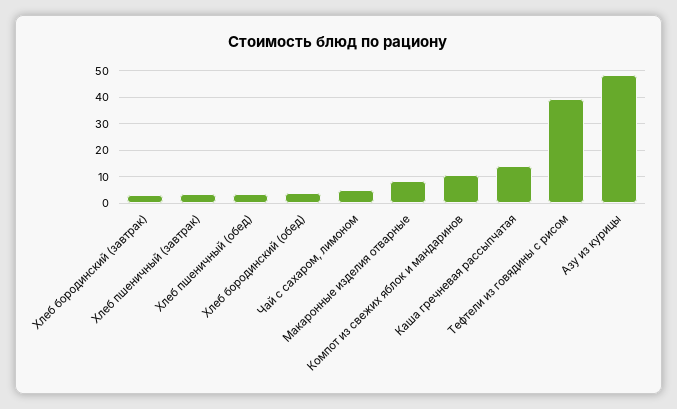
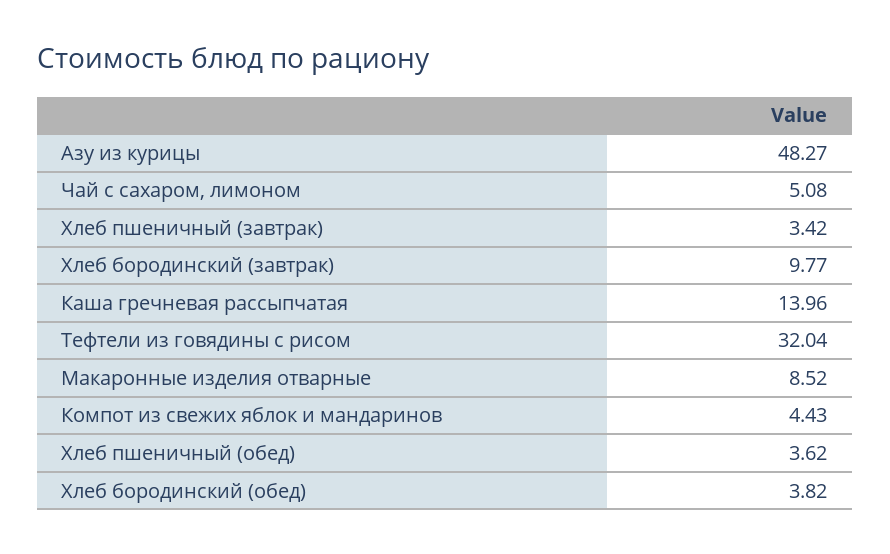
  {
-   "Хлеб бородинский (завтрак)": 2.5,
+   "Хлеб бородинский (завтрак)": 9.77,
    "Хлеб пшеничный (завтрак)": 3.42,
    "Хлеб пшеничный (обед)": 3.62,
    "Хлеб бородинский (обед)": 3.82,
    "Чай с сахаром, лимоном": 5.08,
    "Макаронные изделия отварные": 8.52,
-   "Компот из свежих яблок и мандаринов": 10,
+   "Компот из свежих яблок и мандаринов": 4.43,
    "Каша гречневая рассыпчатая": 13.96,
-   "Тефтели из говядины с рисом": 40,
+   "Тефтели из говядины с рисом": 32.04,
    "Азу из курицы": 48.27
  }

